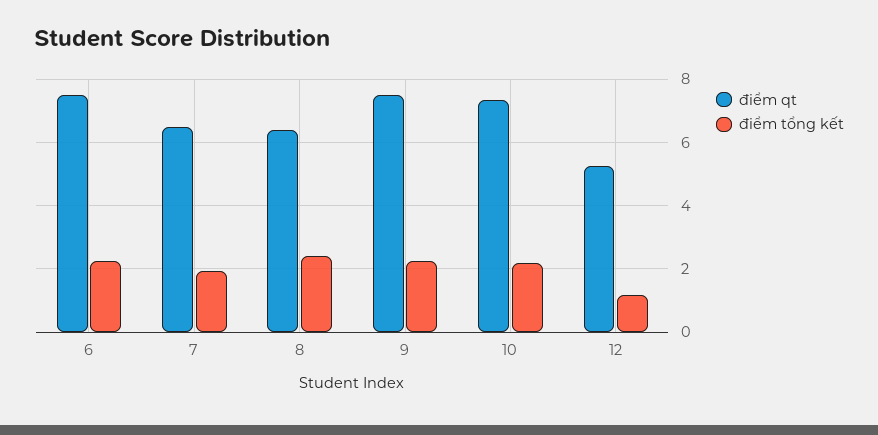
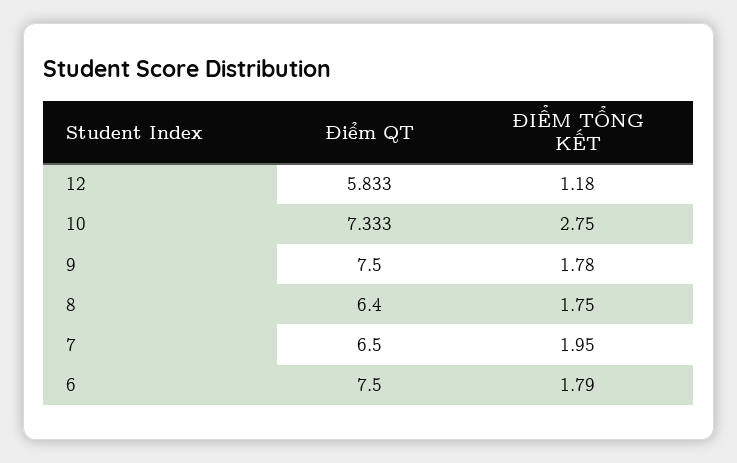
  {
    "điểm qt": {
      "6": 7.5,
      "7": 6.5,
      "8": 6.4,
      "9": 7.5,
      "10": 7.333,
-     "12": 5.2
+     "12": 5.833
    },
    "điểm tổng kết": {
-     "6": 2.2,
+     "6": 1.79,
      "7": 1.95,
-     "8": 2.4,
+     "8": 1.75,
-     "9": 2.2,
+     "9": 1.78,
-     "10": 2.2,
+     "10": 2.75,
      "12": 1.18
    }
  }

